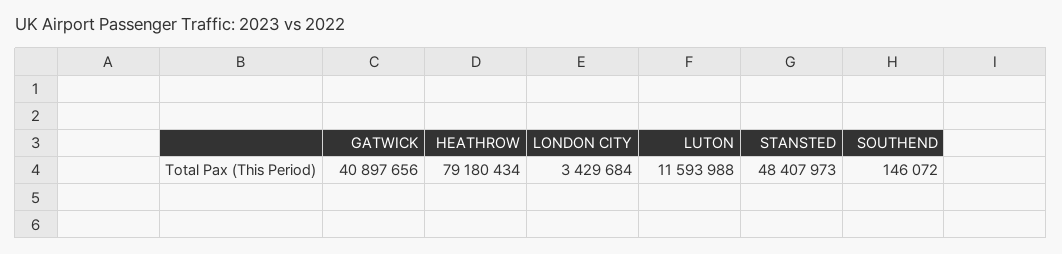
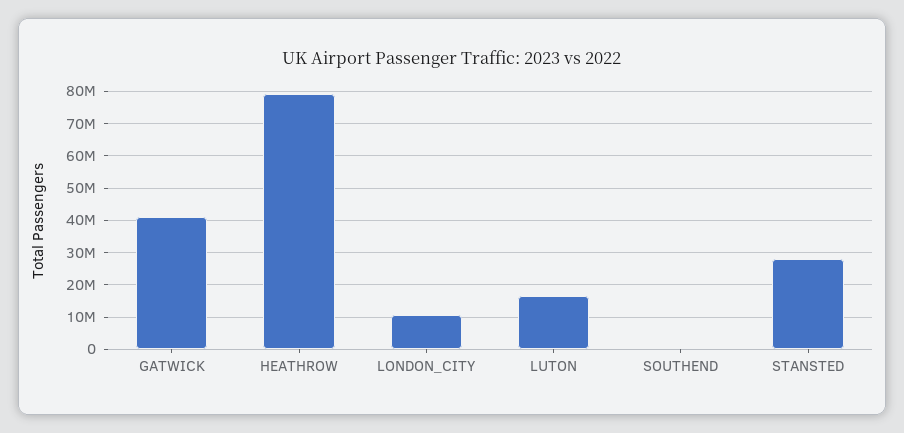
  {
    "GATWICK": 40897656,
    "HEATHROW": 79180434,
-   "LONDON CITY": 3429684,
+   "LONDON CITY": 10000000,
-   "LUTON": 11593988,
+   "LUTON": 16000000,
-   "STANSTED": 48407973,
+   "STANSTED": 28000000,
    "SOUTHEND": 146072
  }

